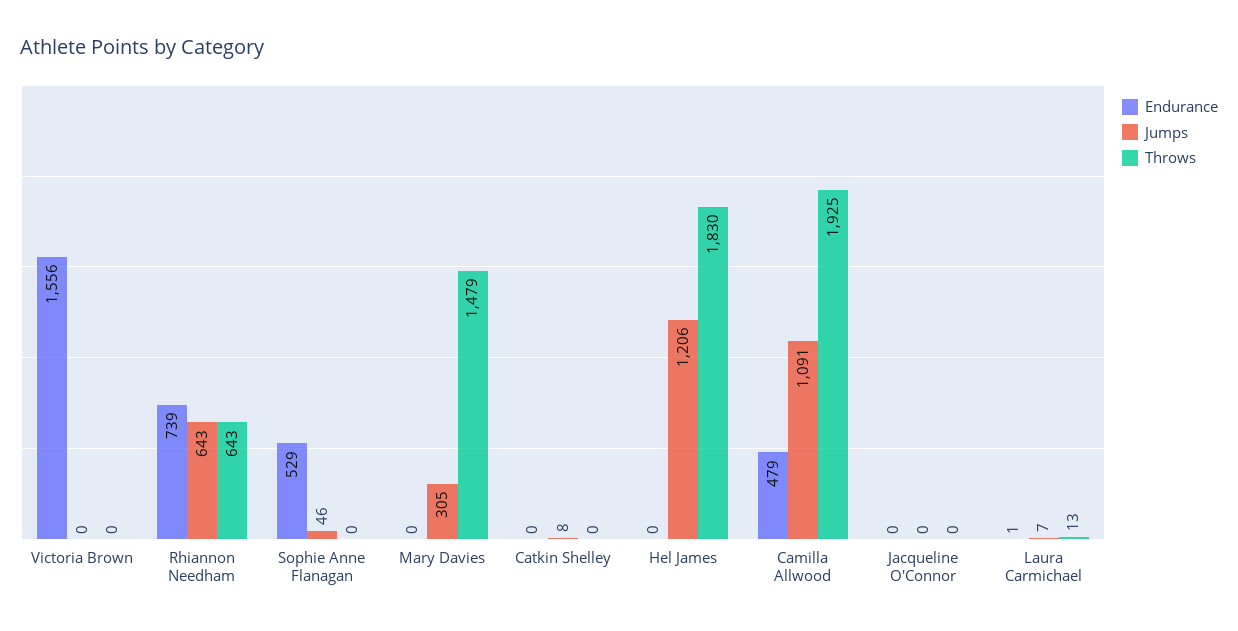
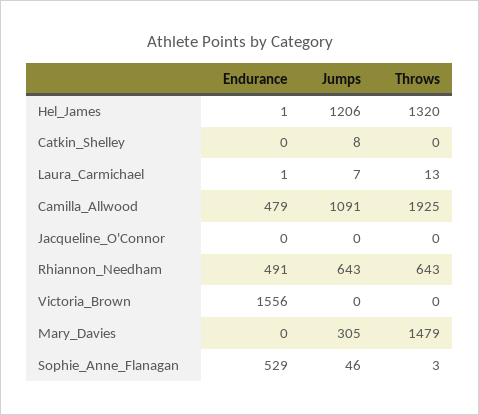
  {
    "Endurance": {
      "Victoria Brown": 1556,
-     "Rhiannon Needham": 739,
+     "Rhiannon Needham": 491,
      "Sophie Anne Flanagan": 529,
      "Mary Davies": 0,
      "Catkin Shelley": 0,
-     "Hel James": 0,
+     "Hel James": 1,
      "Camilla Allwood": 479,
      "Jacqueline O'Connor": 0,
      "Laura Carmichael": 1
    },
    "Jumps": {
      "Victoria Brown": 0,
      "Rhiannon Needham": 643,
      "Sophie Anne Flanagan": 46,
      "Mary Davies": 305,
      "Catkin Shelley": 8,
      "Hel James": 1206,
      "Camilla Allwood": 1091,
      "Jacqueline O'Connor": 0,
      "Laura Carmichael": 7
    },
    "Throws": {
      "Victoria Brown": 0,
      "Rhiannon Needham": 643,
-     "Sophie Anne Flanagan": 0,
+     "Sophie Anne Flanagan": 3,
      "Mary Davies": 1479,
      "Catkin Shelley": 0,
-     "Hel James": 1830,
+     "Hel James": 1320,
      "Camilla Allwood": 1925,
      "Jacqueline O'Connor": 0,
      "Laura Carmichael": 13
    }
  }

